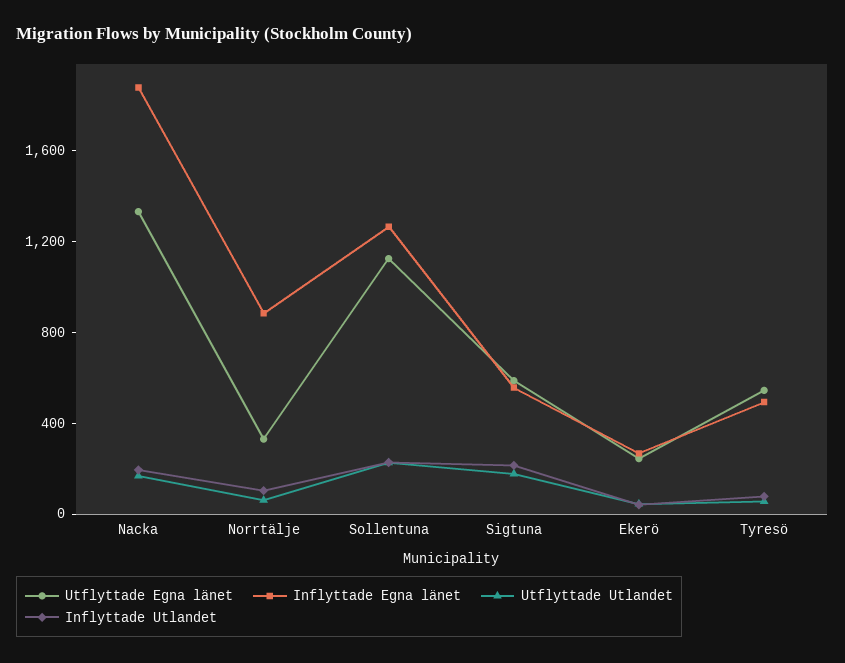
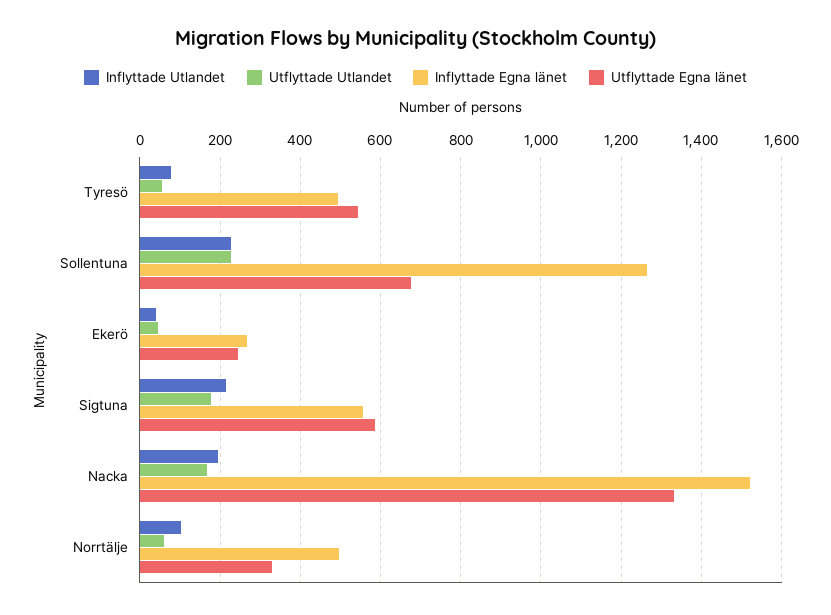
  {
    "Utflyttade Egna länet": {
      "Nacka": 1340,
      "Norrtälje": 340,
-     "Sollentuna": 1100,
+     "Sollentuna": 680,
      "Sigtuna": 580,
      "Ekerö": 240,
      "Tyresö": 540
    },
    "Inflyttade Egna länet": {
-     "Nacka": 1900,
+     "Nacka": 1520,
-     "Norrtälje": 900,
+     "Norrtälje": 500,
      "Sollentuna": 1260,
      "Sigtuna": 560,
      "Ekerö": 260,
      "Tyresö": 500
    },
    "Utflyttade Utlandet": {
      "Nacka": 160,
      "Norrtälje": 60,
      "Sollentuna": 220,
      "Sigtuna": 180,
      "Ekerö": 40,
      "Tyresö": 60
    },
    "Inflyttade Utlandet": {
      "Nacka": 200,
      "Norrtälje": 100,
      "Sollentuna": 220,
      "Sigtuna": 220,
      "Ekerö": 40,
      "Tyresö": 80
    }
  }

